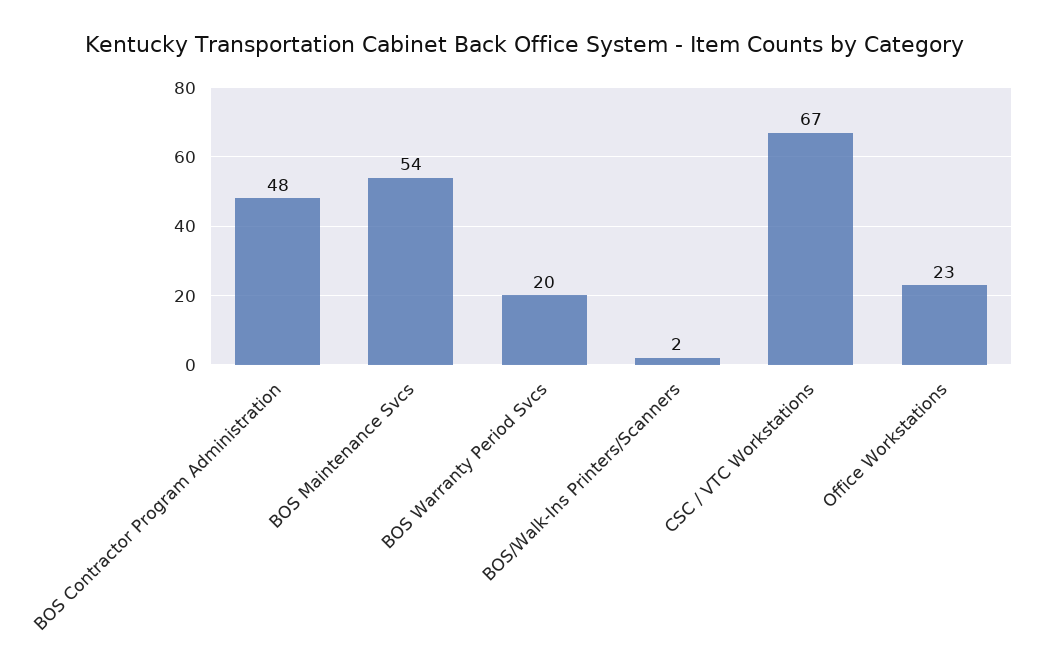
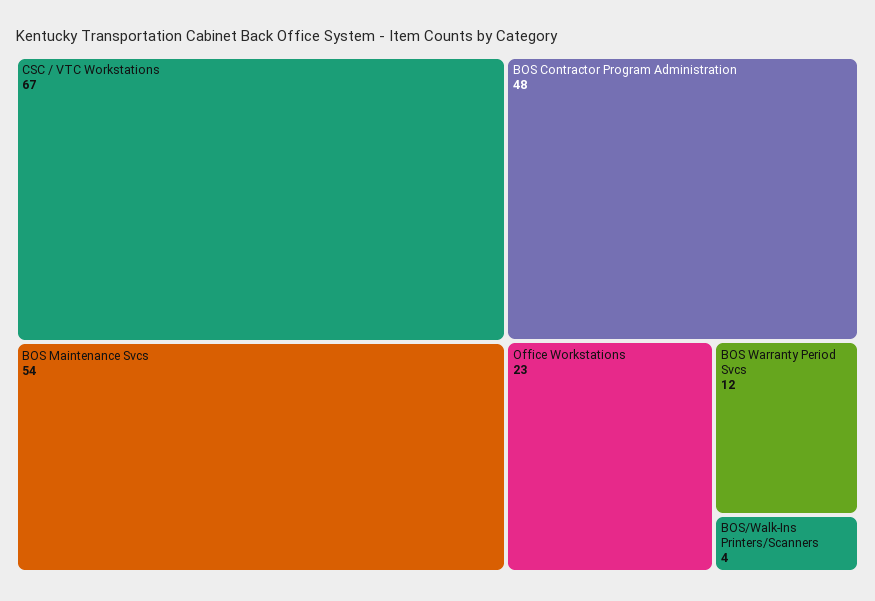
  {
    "BOS Contractor Program Administration": 48,
    "BOS Maintenance Svcs": 54,
-   "BOS Warranty Period Svcs": 20,
+   "BOS Warranty Period Svcs": 12,
-   "BOS/Walk-Ins Printers/Scanners": 2,
+   "BOS/Walk-Ins Printers/Scanners": 4,
    "CSC / VTC Workstations": 67,
    "Office Workstations": 23
  }

